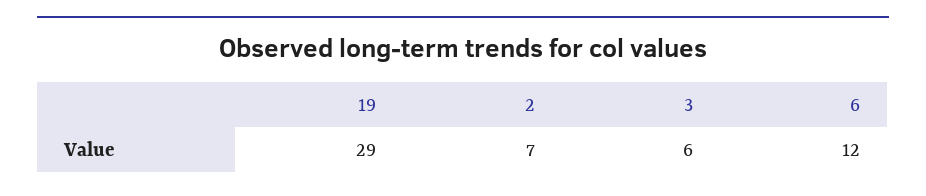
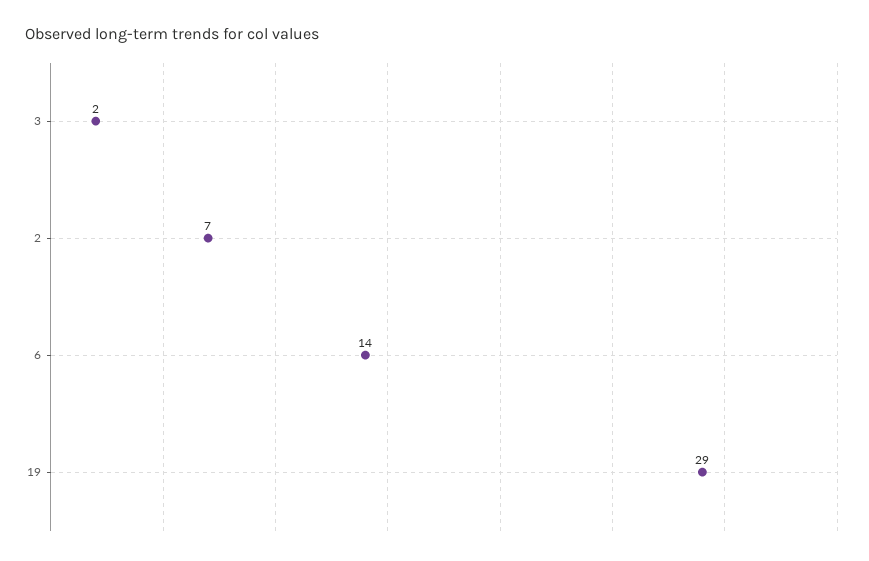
  {
    "19": 29,
    "2": 7,
-   "3": 6,
+   "3": 2,
-   "6": 12
+   "6": 14
  }

